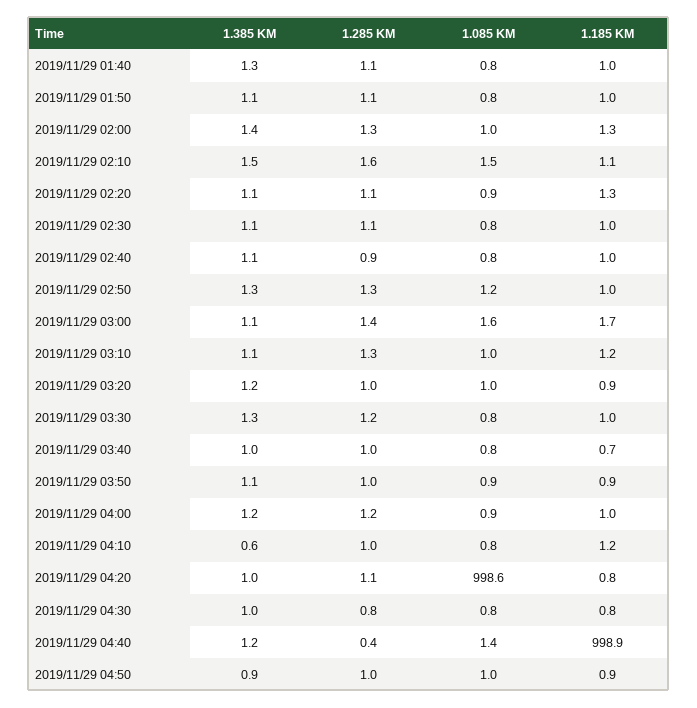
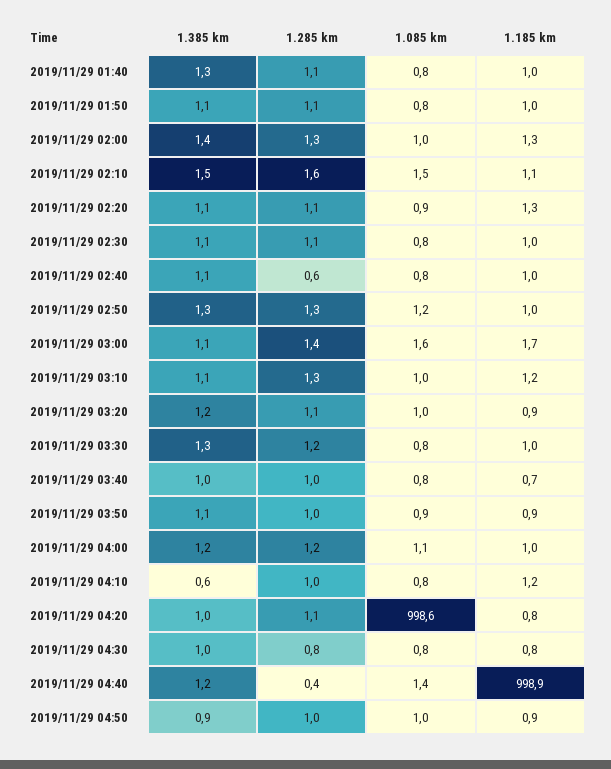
  {
    "1.385 KM": {
      "2019/11/29 01:40": 1.3,
      "2019/11/29 01:50": 1.1,
      "2019/11/29 02:00": 1.4,
      "2019/11/29 02:10": 1.5,
      "2019/11/29 02:20": 1.1,
      "2019/11/29 02:30": 1.1,
      "2019/11/29 02:40": 1.1,
      "2019/11/29 02:50": 1.3,
      "2019/11/29 03:00": 1.1,
      "2019/11/29 03:10": 1.1,
      "2019/11/29 03:20": 1.2,
      "2019/11/29 03:30": 1.3,
      "2019/11/29 03:40": 1,
      "2019/11/29 03:50": 1.1,
      "2019/11/29 04:00": 1.2,
      "2019/11/29 04:10": 0.6,
      "2019/11/29 04:20": 1,
      "2019/11/29 04:30": 1,
      "2019/11/29 04:40": 1.2,
      "2019/11/29 04:50": 0.9
    },
    "1.285 KM": {
      "2019/11/29 01:40": 1.1,
      "2019/11/29 01:50": 1.1,
      "2019/11/29 02:00": 1.3,
      "2019/11/29 02:10": 1.6,
      "2019/11/29 02:20": 1.1,
      "2019/11/29 02:30": 1.1,
-     "2019/11/29 02:40": 0.9,
+     "2019/11/29 02:40": 0.6,
      "2019/11/29 02:50": 1.3,
      "2019/11/29 03:00": 1.4,
      "2019/11/29 03:10": 1.3,
-     "2019/11/29 03:20": 1,
+     "2019/11/29 03:20": 1.1,
      "2019/11/29 03:30": 1.2,
      "2019/11/29 03:40": 1,
      "2019/11/29 03:50": 1,
      "2019/11/29 04:00": 1.2,
      "2019/11/29 04:10": 1,
      "2019/11/29 04:20": 1.1,
      "2019/11/29 04:30": 0.8,
      "2019/11/29 04:40": 0.4,
      "2019/11/29 04:50": 1
    },
    "1.085 KM": {
      "2019/11/29 01:40": 0.8,
      "2019/11/29 01:50": 0.8,
      "2019/11/29 02:00": 1,
      "2019/11/29 02:10": 1.5,
      "2019/11/29 02:20": 0.9,
      "2019/11/29 02:30": 0.8,
      "2019/11/29 02:40": 0.8,
      "2019/11/29 02:50": 1.2,
      "2019/11/29 03:00": 1.6,
      "2019/11/29 03:10": 1,
      "2019/11/29 03:20": 1,
      "2019/11/29 03:30": 0.8,
      "2019/11/29 03:40": 0.8,
      "2019/11/29 03:50": 0.9,
-     "2019/11/29 04:00": 0.9,
+     "2019/11/29 04:00": 1.1,
      "2019/11/29 04:10": 0.8,
      "2019/11/29 04:20": 998.6,
      "2019/11/29 04:30": 0.8,
      "2019/11/29 04:40": 1.4,
      "2019/11/29 04:50": 1
    },
    "1.185 KM": {
      "2019/11/29 01:40": 1,
      "2019/11/29 01:50": 1,
      "2019/11/29 02:00": 1.3,
      "2019/11/29 02:10": 1.1,
      "2019/11/29 02:20": 1.3,
      "2019/11/29 02:30": 1,
      "2019/11/29 02:40": 1,
      "2019/11/29 02:50": 1,
      "2019/11/29 03:00": 1.7,
      "2019/11/29 03:10": 1.2,
      "2019/11/29 03:20": 0.9,
      "2019/11/29 03:30": 1,
      "2019/11/29 03:40": 0.7,
      "2019/11/29 03:50": 0.9,
      "2019/11/29 04:00": 1,
      "2019/11/29 04:10": 1.2,
      "2019/11/29 04:20": 0.8,
      "2019/11/29 04:30": 0.8,
      "2019/11/29 04:40": 998.9,
      "2019/11/29 04:50": 0.9
    }
  }

